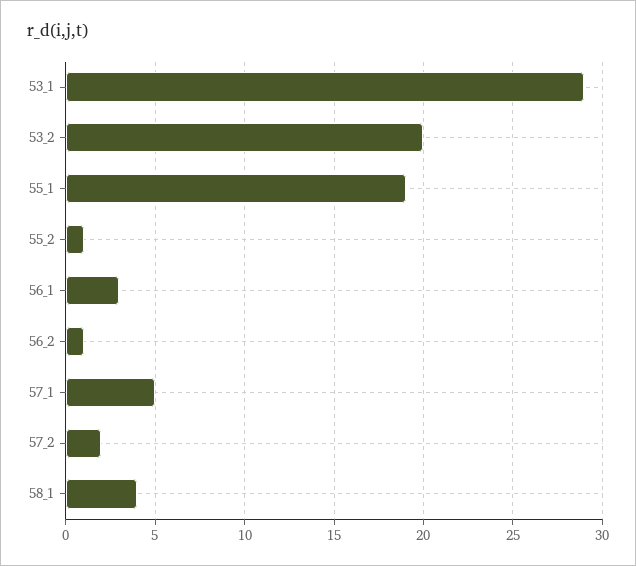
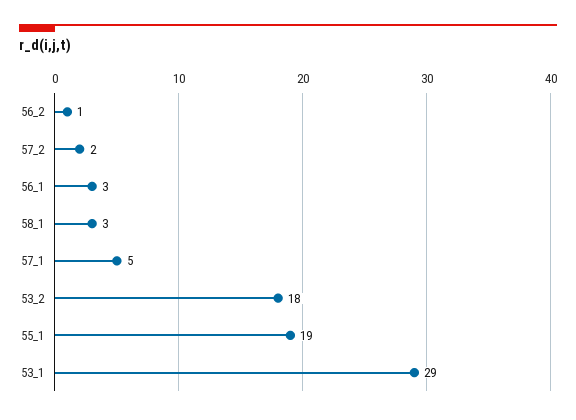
  {
    "53_1": 29,
-   "53_2": 20,
+   "53_2": 18,
    "55_1": 19,
-   "55_2": 1,
    "56_1": 3,
    "56_2": 1,
    "57_1": 5,
    "57_2": 2,
-   "58_1": 4
+   "58_1": 3
  }

